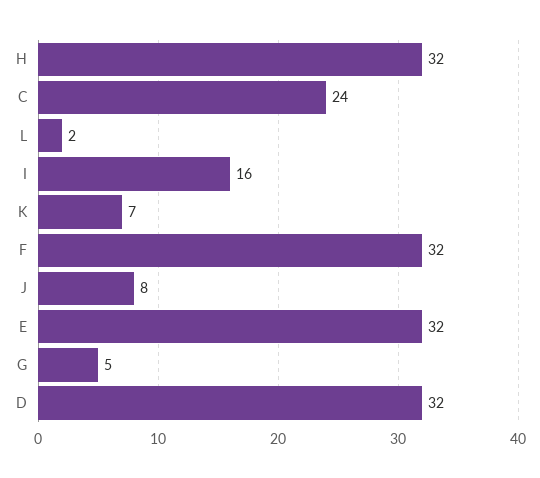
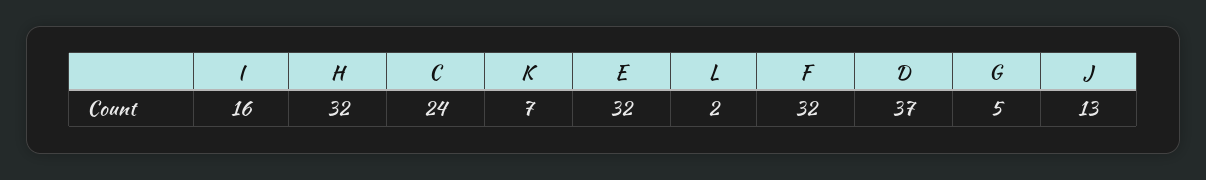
  {
    "H": 32,
    "C": 24,
    "L": 2,
    "I": 16,
    "K": 7,
    "F": 32,
-   "J": 8,
+   "J": 13,
    "E": 32,
    "G": 5,
-   "D": 32
+   "D": 37
  }

